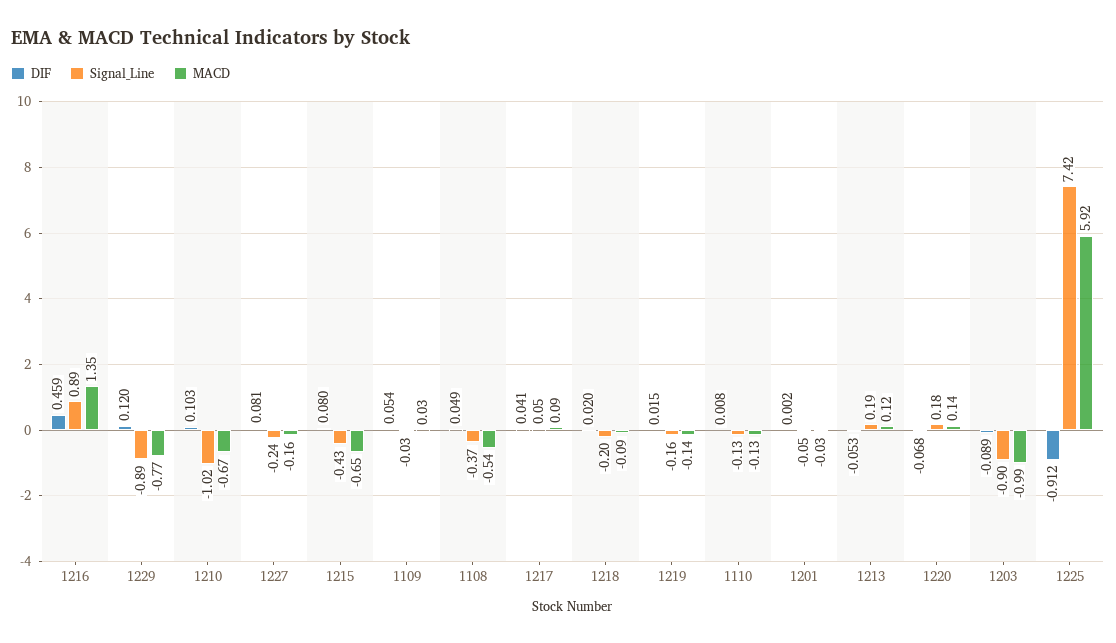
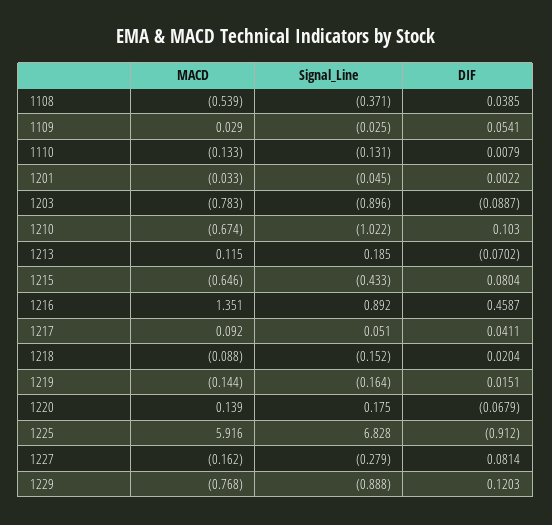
  {
    "DIF": {
      "1216": 0.4587,
      "1229": 0.1203,
      "1210": 0.103,
      "1227": 0.0814,
      "1215": 0.0804,
      "1109": 0.0541,
-     "1108": 0.049,
+     "1108": 0.0385,
      "1217": 0.0411,
      "1218": 0.0204,
      "1219": 0.0151,
      "1110": 0.0079,
      "1201": 0.0022,
-     "1213": -0.053,
+     "1213": -0.0702,
      "1220": -0.0679,
      "1203": -0.0887,
      "1225": -0.912
    },
    "Signal_Line": {
      "1216": 0.892,
      "1229": -0.888,
      "1210": -1.022,
-     "1227": -0.24,
+     "1227": -0.279,
      "1215": -0.433,
      "1109": -0.025,
      "1108": -0.371,
      "1217": 0.051,
-     "1218": -0.2,
+     "1218": -0.152,
      "1219": -0.164,
      "1110": -0.131,
      "1201": -0.045,
      "1213": 0.185,
      "1220": 0.175,
      "1203": -0.896,
-     "1225": 7.42
+     "1225": 6.828
    },
    "MACD": {
      "1216": 1.351,
      "1229": -0.768,
      "1210": -0.674,
      "1227": -0.162,
      "1215": -0.646,
      "1109": 0.029,
      "1108": -0.539,
      "1217": 0.092,
      "1218": -0.088,
      "1219": -0.144,
      "1110": -0.133,
      "1201": -0.033,
      "1213": 0.115,
      "1220": 0.139,
-     "1203": -0.99,
+     "1203": -0.783,
      "1225": 5.916
    }
  }

